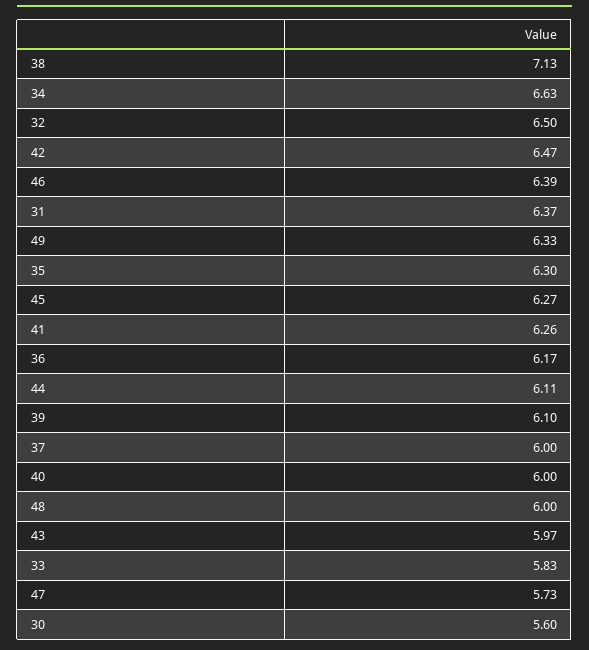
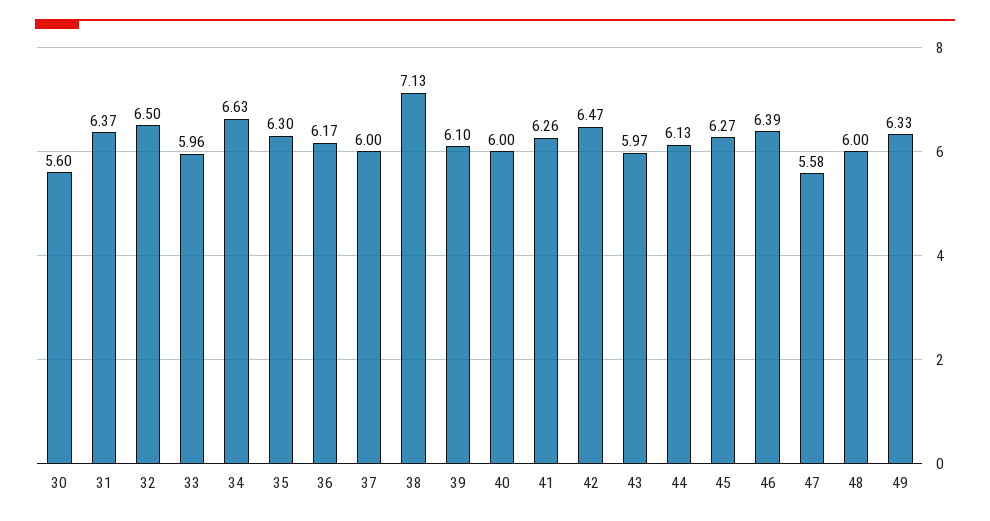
  {
    "38": 7.13,
    "34": 6.63,
    "32": 6.5,
    "42": 6.47,
    "46": 6.39,
    "31": 6.37,
    "49": 6.33,
    "35": 6.3,
    "45": 6.27,
    "41": 6.26,
    "36": 6.17,
-   "44": 6.11,
+   "44": 6.13,
    "39": 6.1,
    "37": 6,
    "40": 6,
    "48": 6,
    "43": 5.97,
-   "33": 5.83,
+   "33": 5.96,
-   "47": 5.73,
+   "47": 5.58,
    "30": 5.6
  }

